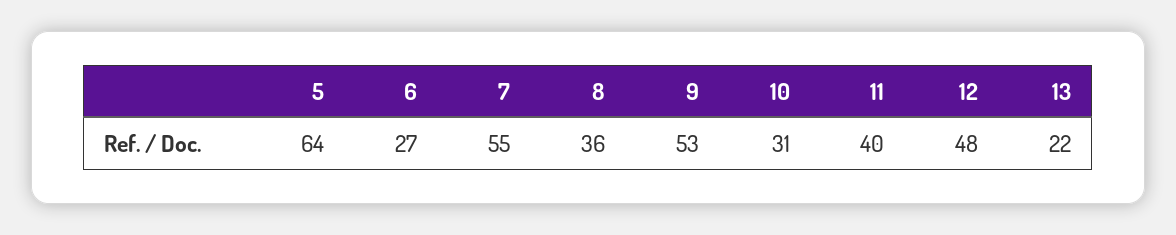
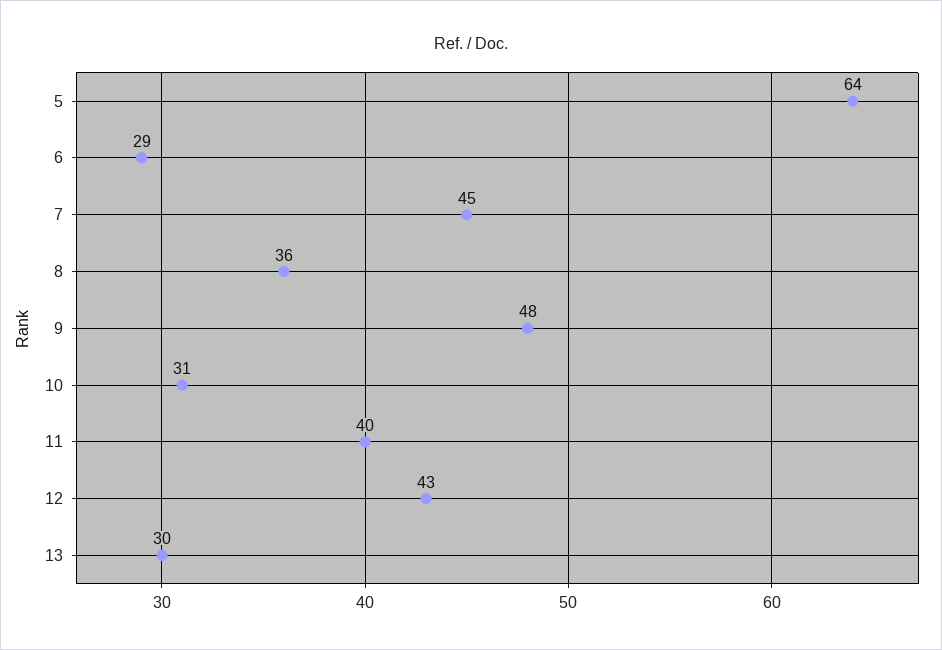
  {
    "5": 64,
-   "6": 27,
+   "6": 29,
-   "7": 55,
+   "7": 45,
    "8": 36,
-   "9": 53,
+   "9": 48,
    "10": 31,
    "11": 40,
-   "12": 48,
+   "12": 43,
-   "13": 22
+   "13": 30
  }

